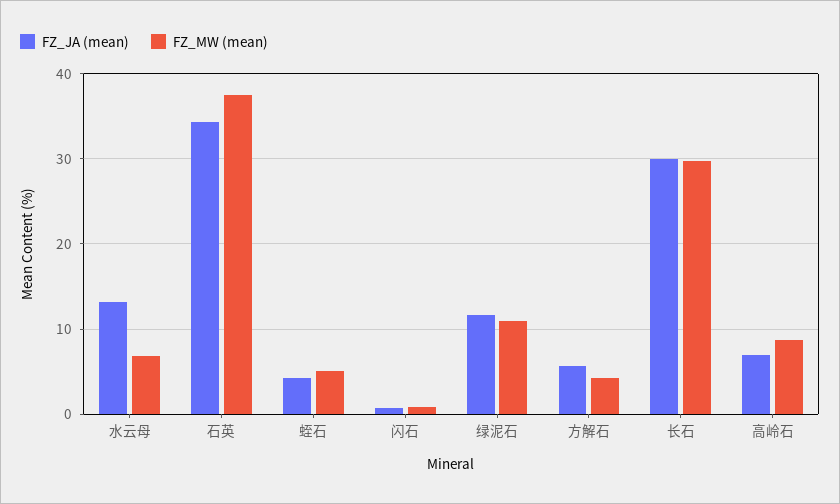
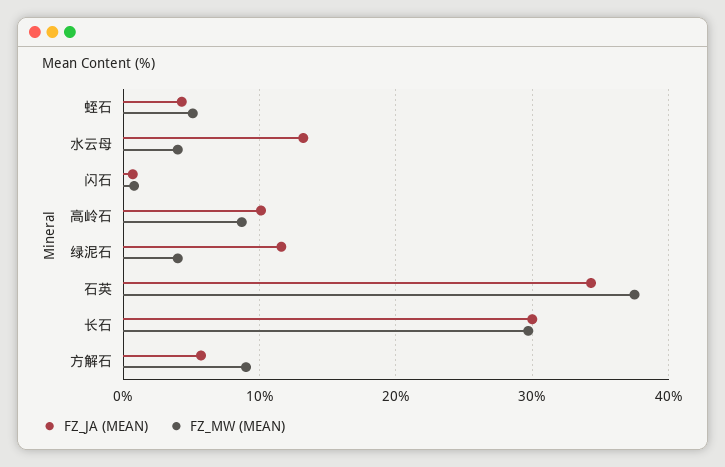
  {
    "FZ_JA (mean)": {
      "水云母": 13,
      "石英": 34,
      "蛭石": 4,
      "闪石": 1,
      "绿泥石": 12,
      "方解石": 6,
      "长石": 30,
-     "高岭石": 7
+     "高岭石": 10
    },
    "FZ_MW (mean)": {
-     "水云母": 7,
+     "水云母": 4,
      "石英": 38,
      "蛭石": 5,
      "闪石": 1,
-     "绿泥石": 11,
+     "绿泥石": 4,
-     "方解石": 4,
+     "方解石": 9,
      "长石": 30,
      "高岭石": 9
    }
  }

